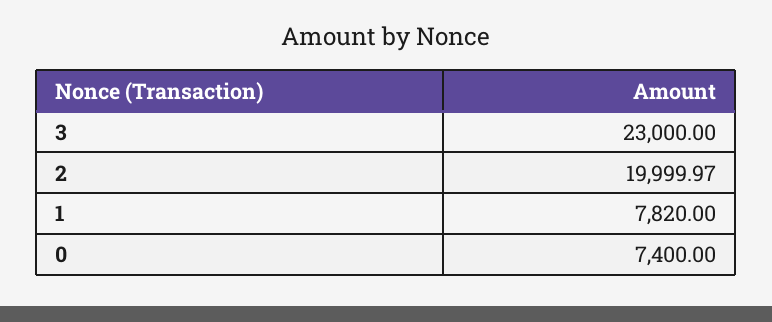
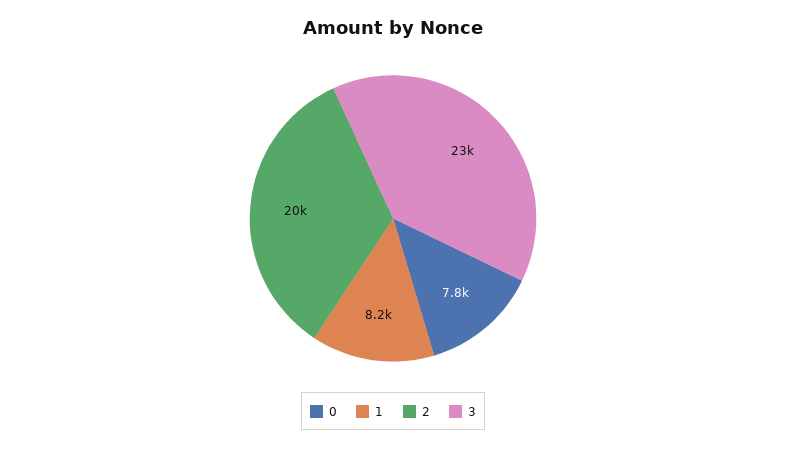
  {
    "3": 23000,
    "2": 19999.97,
-   "1": 7820,
+   "1": 8200,
-   "0": 7400
+   "0": 7800
  }

